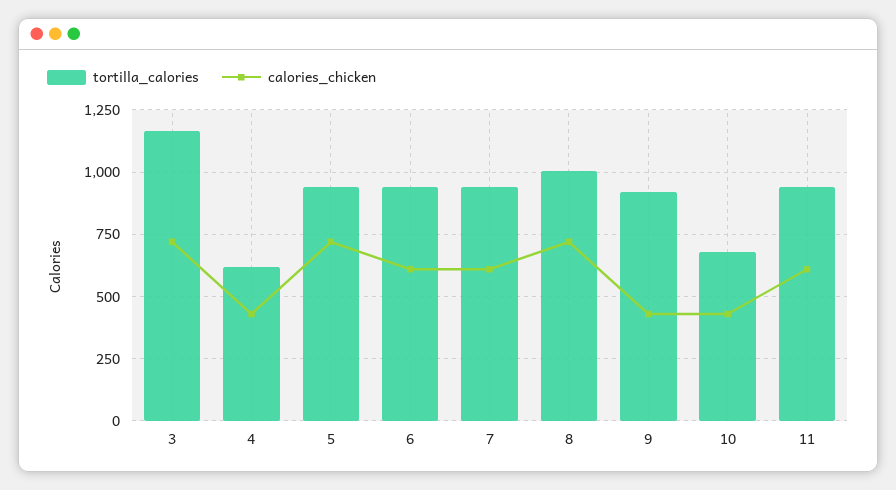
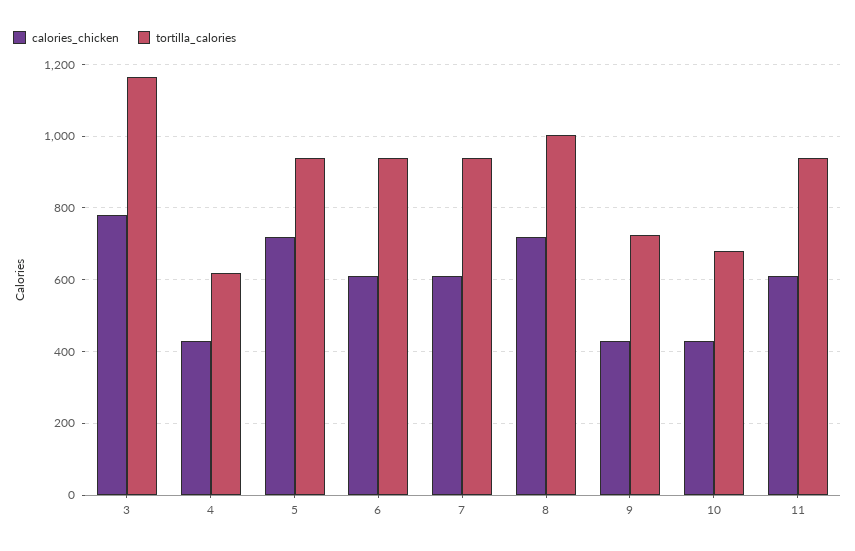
  {
    "tortilla_calories": {
      "3": 1160,
      "4": 620,
      "5": 940,
      "6": 940,
      "7": 940,
      "8": 1000,
-     "9": 925,
+     "9": 720,
      "10": 680,
      "11": 940
    },
    "calories_chicken": {
-     "3": 725,
+     "3": 780,
      "4": 440,
      "5": 720,
      "6": 620,
      "7": 620,
      "8": 720,
      "9": 440,
      "10": 440,
      "11": 620
    }
  }

